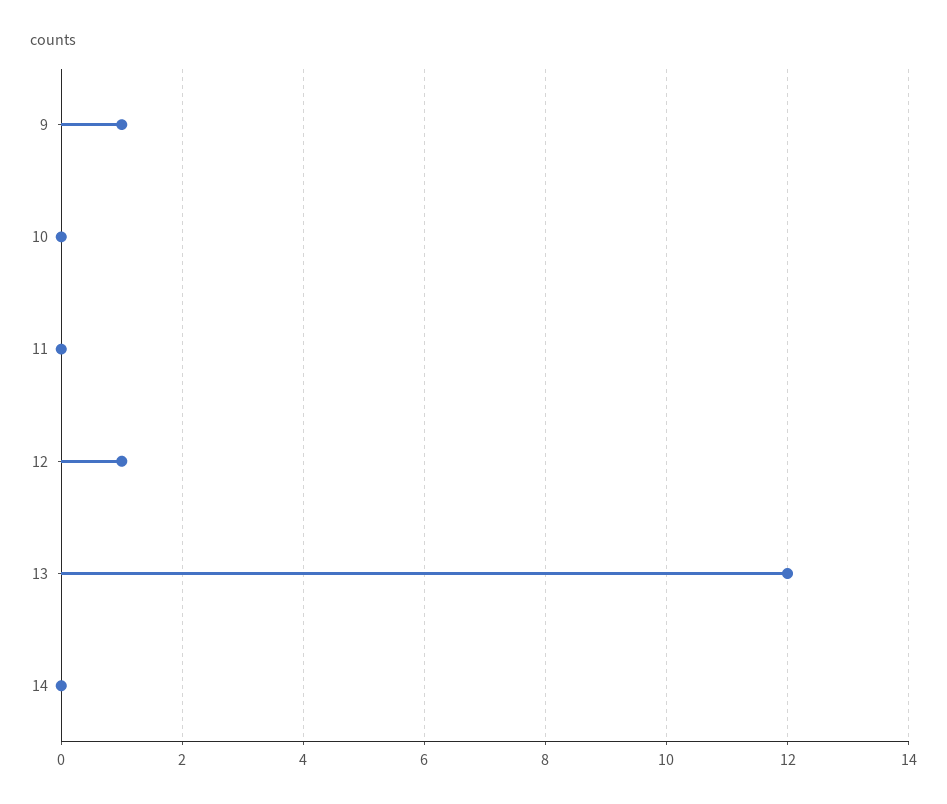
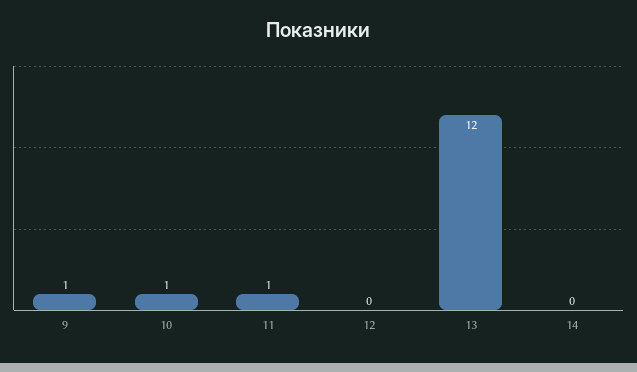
  {
    "9": 1,
-   "10": 0,
+   "10": 1,
-   "11": 0,
+   "11": 1,
-   "12": 1,
+   "12": 0,
    "13": 12,
    "14": 0
  }

